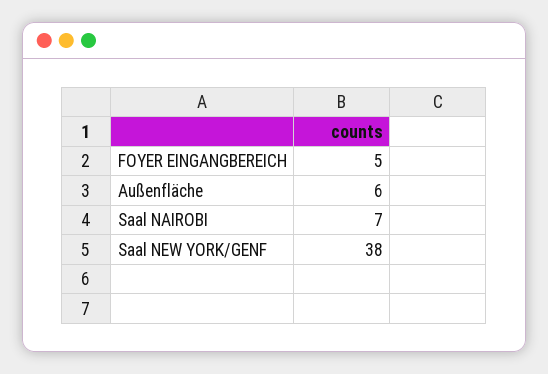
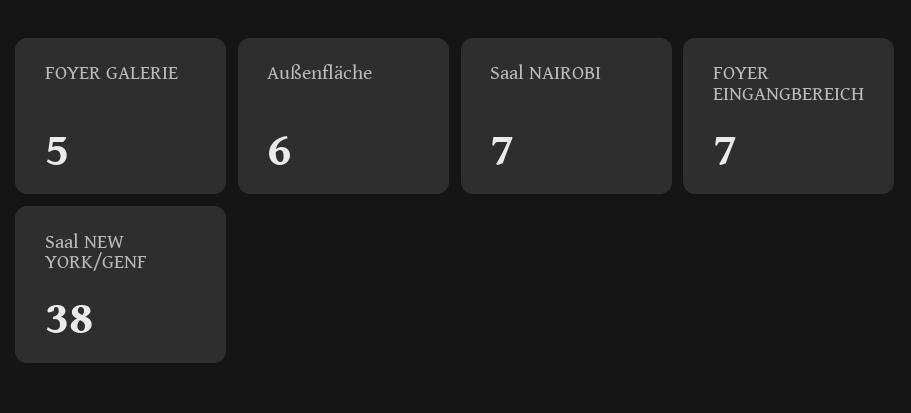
  {
-   "FOYER EINGANGBEREICH": 5,
+   "FOYER EINGANGBEREICH": 7,
    "Außenfläche": 6,
    "Saal NAIROBI": 7,
-   "Saal NEW YORK/GENF": 38
+   "Saal NEW YORK/GENF": 38,
+   "FOYER GALERIE": 5
  }

